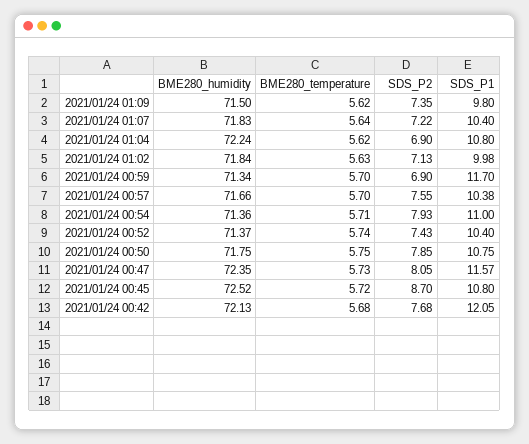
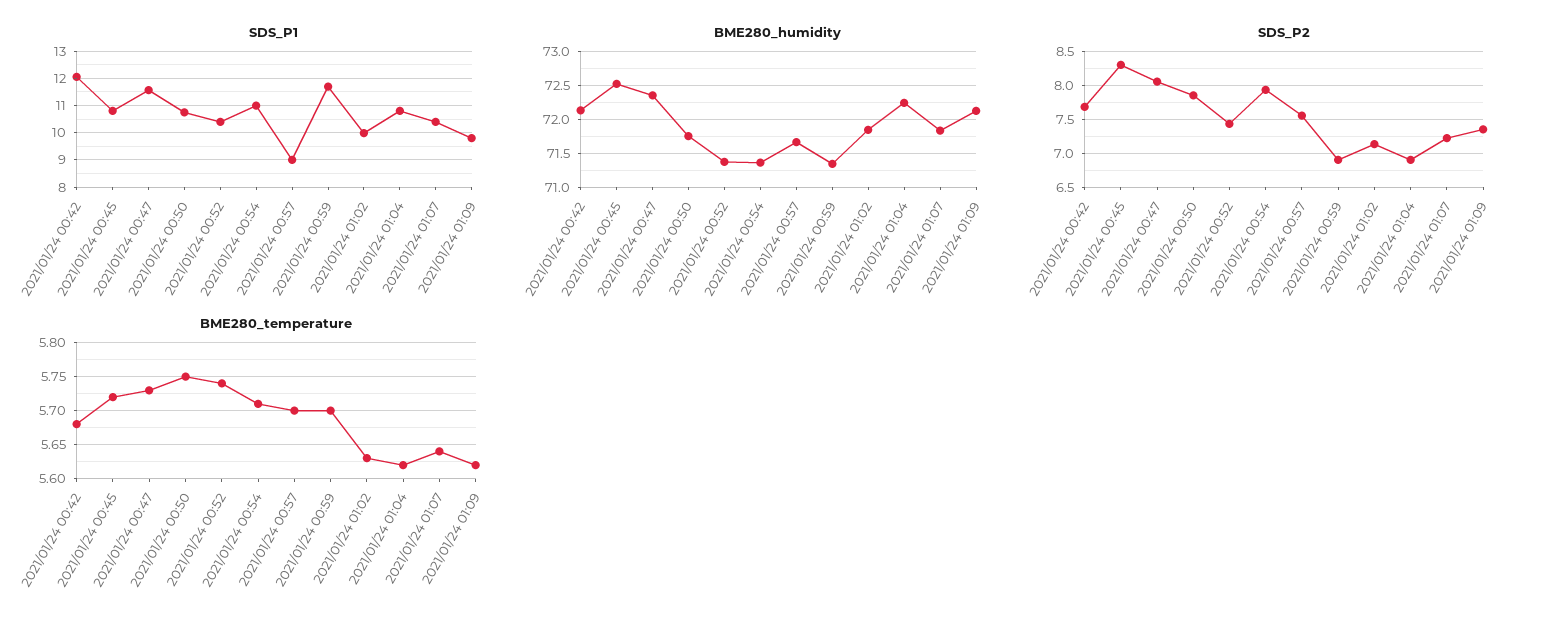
  {
    "BME280_humidity": {
-     "2021/01/24 01:09": 71.5,
+     "2021/01/24 01:09": 72.1,
      "2021/01/24 01:07": 71.83,
      "2021/01/24 01:04": 72.24,
      "2021/01/24 01:02": 71.84,
      "2021/01/24 00:59": 71.34,
      "2021/01/24 00:57": 71.66,
      "2021/01/24 00:54": 71.36,
      "2021/01/24 00:52": 71.37,
      "2021/01/24 00:50": 71.75,
      "2021/01/24 00:47": 72.35,
      "2021/01/24 00:45": 72.52,
      "2021/01/24 00:42": 72.13
    },
    "BME280_temperature": {
      "2021/01/24 01:09": 5.62,
      "2021/01/24 01:07": 5.64,
      "2021/01/24 01:04": 5.62,
      "2021/01/24 01:02": 5.63,
      "2021/01/24 00:59": 5.7,
      "2021/01/24 00:57": 5.7,
      "2021/01/24 00:54": 5.71,
      "2021/01/24 00:52": 5.74,
      "2021/01/24 00:50": 5.75,
      "2021/01/24 00:47": 5.73,
      "2021/01/24 00:45": 5.72,
      "2021/01/24 00:42": 5.68
    },
    "SDS_P2": {
      "2021/01/24 01:09": 7.35,
      "2021/01/24 01:07": 7.22,
      "2021/01/24 01:04": 6.9,
      "2021/01/24 01:02": 7.13,
      "2021/01/24 00:59": 6.9,
      "2021/01/24 00:57": 7.55,
      "2021/01/24 00:54": 7.93,
      "2021/01/24 00:52": 7.43,
      "2021/01/24 00:50": 7.85,
      "2021/01/24 00:47": 8.05,
-     "2021/01/24 00:45": 8.7,
+     "2021/01/24 00:45": 8.3,
      "2021/01/24 00:42": 7.68
    },
    "SDS_P1": {
      "2021/01/24 01:09": 9.8,
      "2021/01/24 01:07": 10.4,
      "2021/01/24 01:04": 10.8,
      "2021/01/24 01:02": 9.98,
      "2021/01/24 00:59": 11.7,
-     "2021/01/24 00:57": 10.38,
+     "2021/01/24 00:57": 9,
      "2021/01/24 00:54": 11,
      "2021/01/24 00:52": 10.4,
      "2021/01/24 00:50": 10.75,
      "2021/01/24 00:47": 11.57,
      "2021/01/24 00:45": 10.8,
      "2021/01/24 00:42": 12.05
    }
  }

